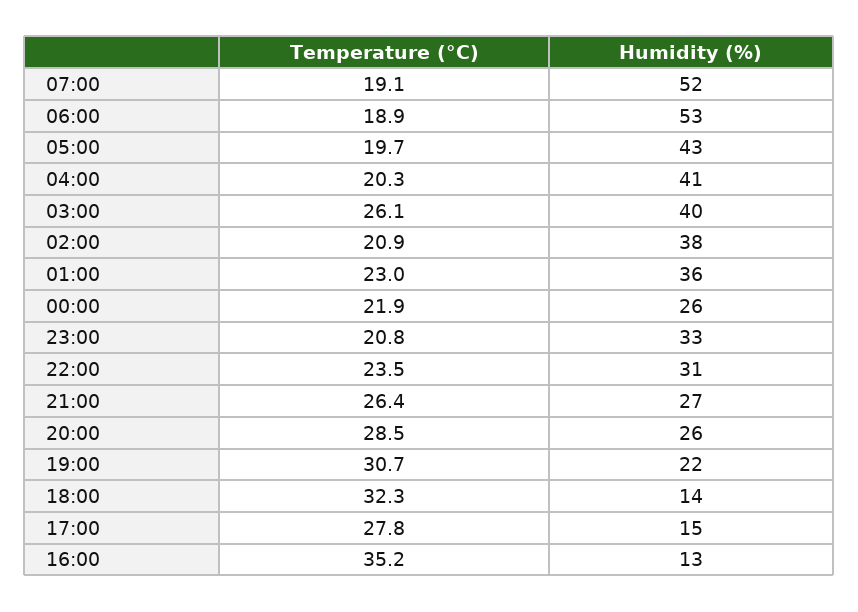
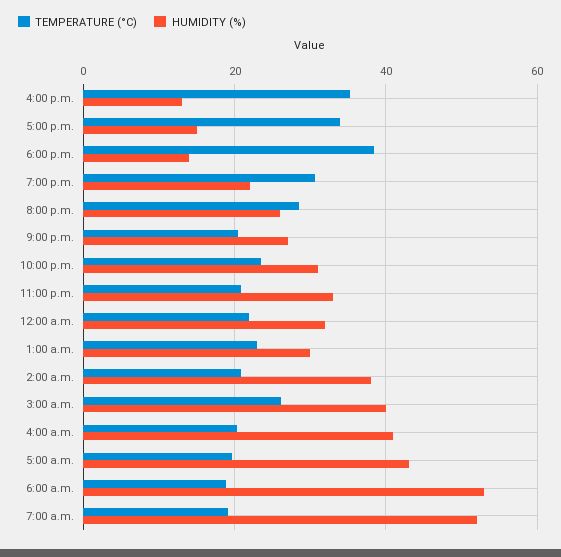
  {
    "Temperature (°C)": {
      "07:00": 19.1,
      "06:00": 18.9,
      "05:00": 19.7,
      "04:00": 20.3,
      "03:00": 26.1,
      "02:00": 20.9,
      "01:00": 23,
      "00:00": 21.9,
      "23:00": 20.8,
      "22:00": 23.5,
-     "21:00": 26.4,
+     "21:00": 20,
      "20:00": 28.5,
      "19:00": 30.7,
-     "18:00": 32.3,
+     "18:00": 38,
-     "17:00": 27.8,
+     "17:00": 34,
      "16:00": 35.2
    },
    "Humidity (%)": {
      "07:00": 52,
      "06:00": 53,
      "05:00": 43,
      "04:00": 41,
      "03:00": 40,
      "02:00": 38,
-     "01:00": 36,
+     "01:00": 30,
-     "00:00": 26,
+     "00:00": 32,
      "23:00": 33,
      "22:00": 31,
      "21:00": 27,
      "20:00": 26,
      "19:00": 22,
      "18:00": 14,
      "17:00": 15,
      "16:00": 13
    }
  }

